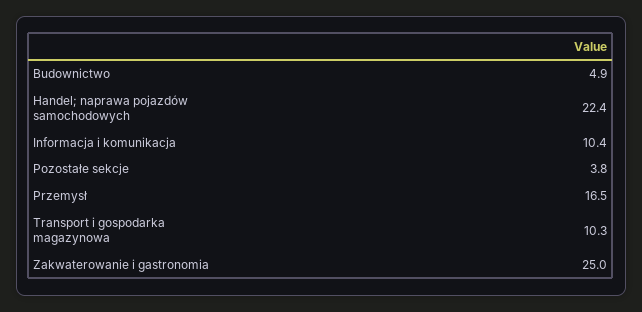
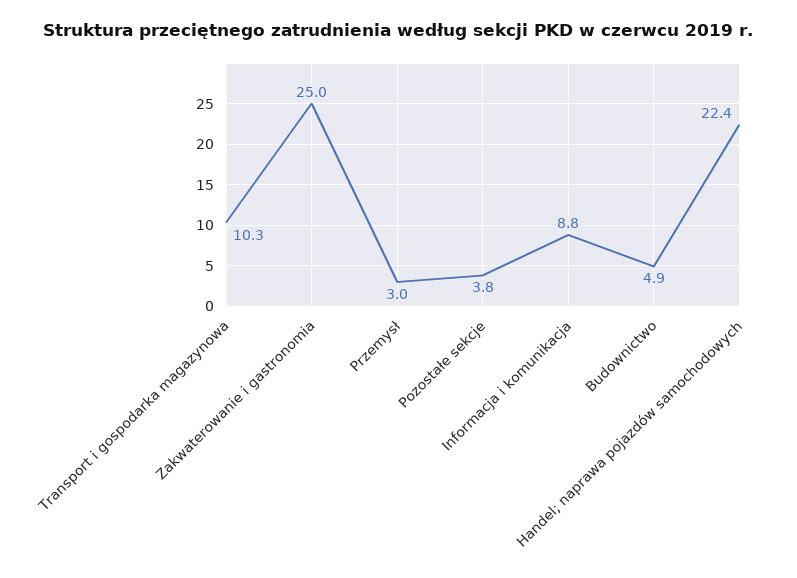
  {
    "Budownictwo": 4.9,
    "Handel; naprawa pojazdów samochodowych": 22.4,
-   "Informacja i komunikacja": 10.4,
+   "Informacja i komunikacja": 8.8,
    "Pozostałe sekcje": 3.8,
-   "Przemysł": 16.5,
+   "Przemysł": 3,
    "Transport i gospodarka magazynowa": 10.3,
    "Zakwaterowanie i gastronomia": 25
  }

